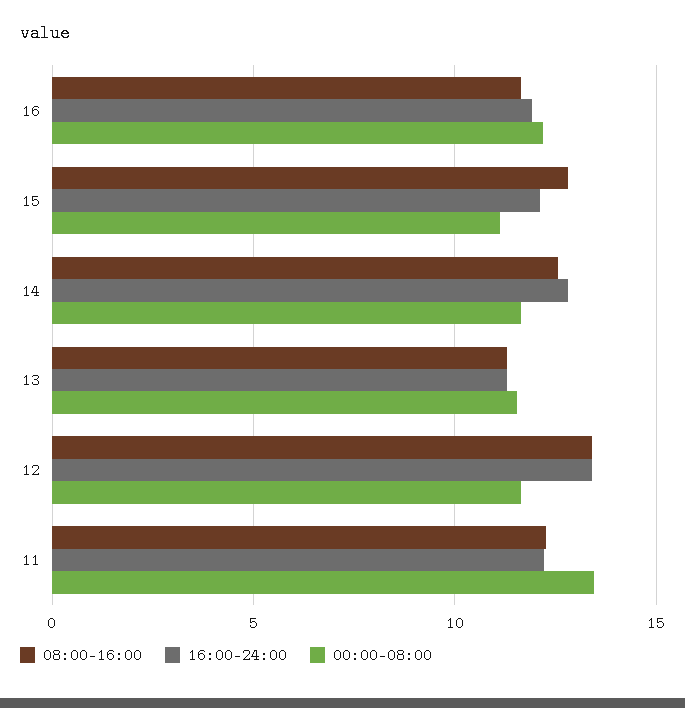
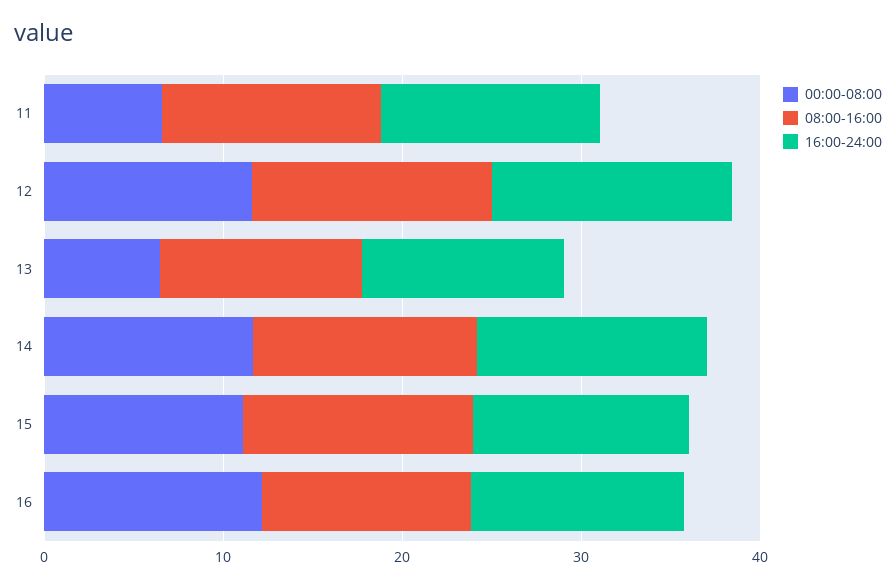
  {
    "08:00-16:00": {
      "16": 11.5,
      "15": 13,
      "14": 12.5,
      "13": 11.5,
      "12": 13.5,
      "11": 12.5
    },
    "16:00-24:00": {
      "16": 12,
      "15": 12,
      "14": 13,
      "13": 11.5,
      "12": 13.5,
      "11": 12
    },
    "00:00-08:00": {
      "16": 12,
      "15": 11,
      "14": 11.5,
-     "13": 11.5,
+     "13": 6,
      "12": 11.5,
-     "11": 13.5
+     "11": 6
    }
  }

